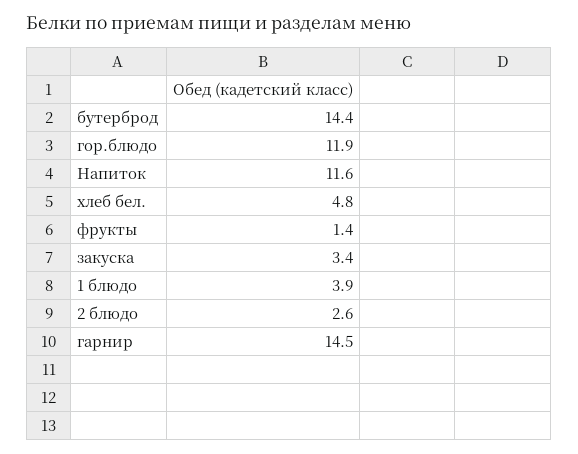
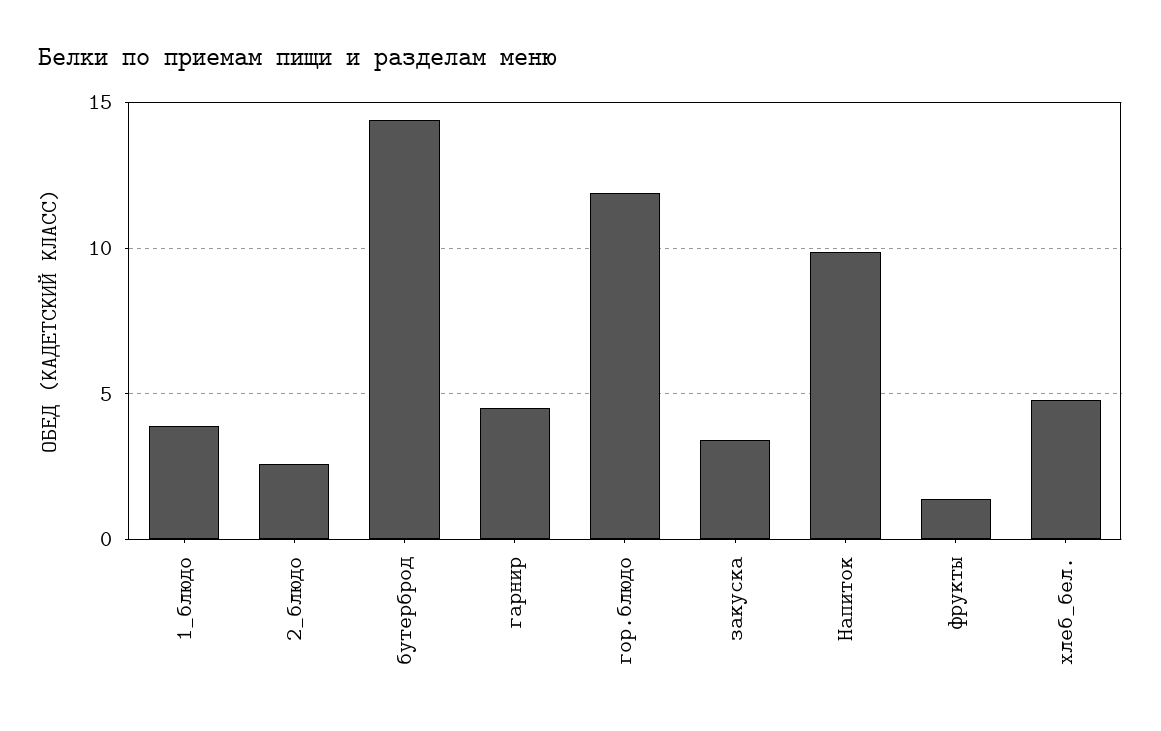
  {
    "бутерброд": 14.4,
    "гор.блюдо": 11.9,
-   "Напиток": 11.6,
+   "Напиток": 10,
    "хлеб бел.": 4.8,
    "фрукты": 1.4,
    "закуска": 3.4,
    "1 блюдо": 3.9,
    "2 блюдо": 2.6,
-   "гарнир": 14.5
+   "гарнир": 4.5
  }

